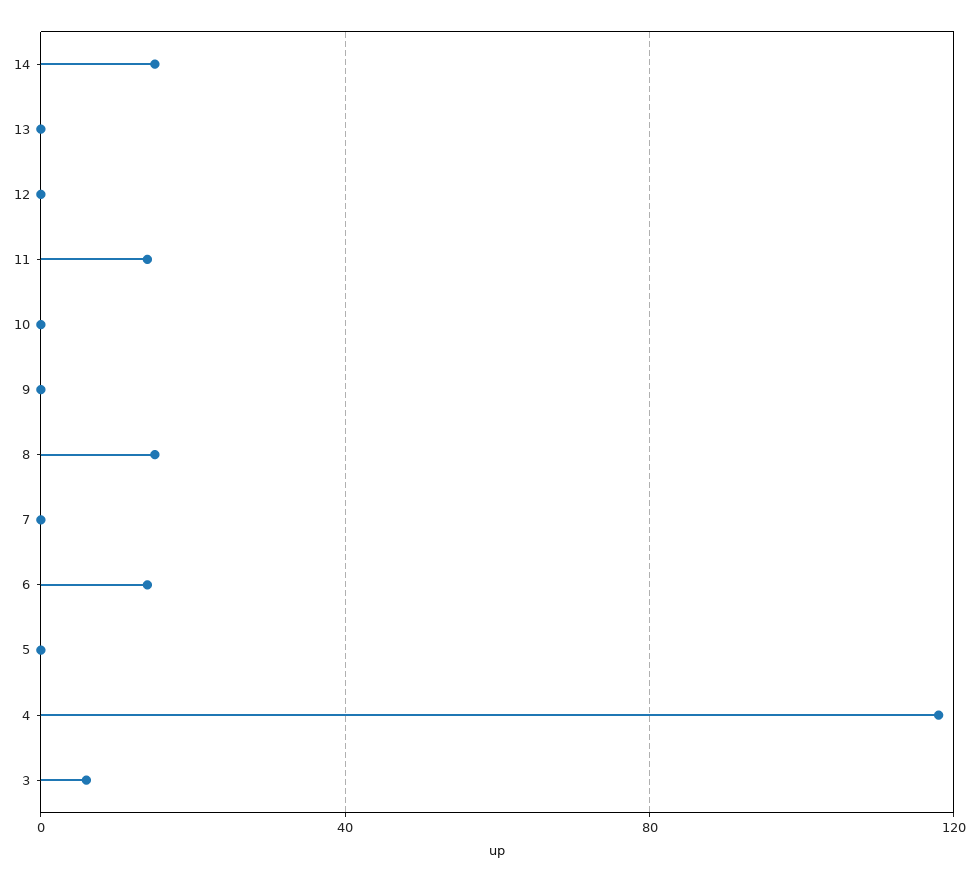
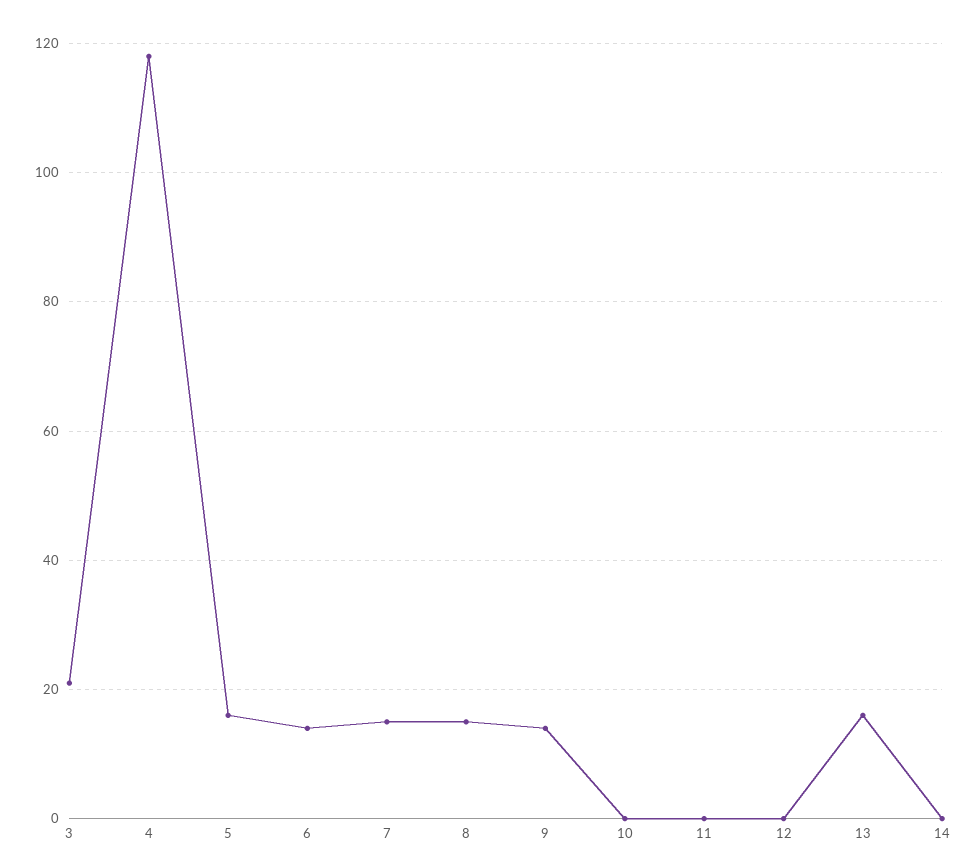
  {
-   "14": 15,
+   "14": 0,
-   "13": 0,
+   "13": 15,
    "12": 0,
-   "11": 15,
+   "11": 0,
    "10": 0,
-   "9": 0,
+   "9": 15,
    "8": 15,
-   "7": 0,
+   "7": 15,
    "6": 15,
-   "5": 0,
+   "5": 15,
    "4": 120,
-   "3": 5
+   "3": 20
  }

